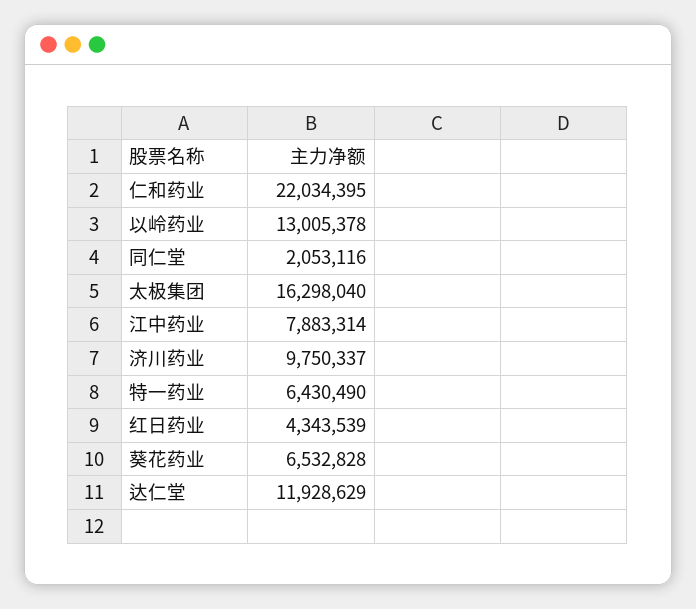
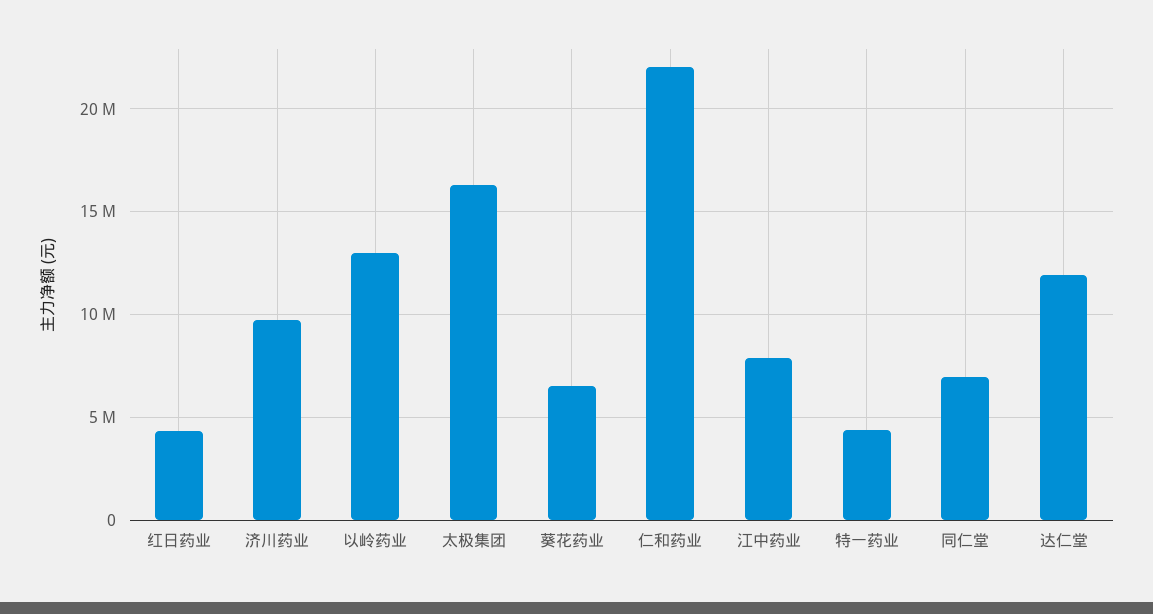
  {
    "仁和药业": 22034395,
    "以岭药业": 13005378,
-   "同仁堂": 2053116,
+   "同仁堂": 7000000,
    "太极集团": 16298040,
    "江中药业": 7883314,
    "济川药业": 9750337,
-   "特一药业": 6430490,
+   "特一药业": 4500000,
    "红日药业": 4343539,
    "葵花药业": 6532828,
    "达仁堂": 11928629
  }

